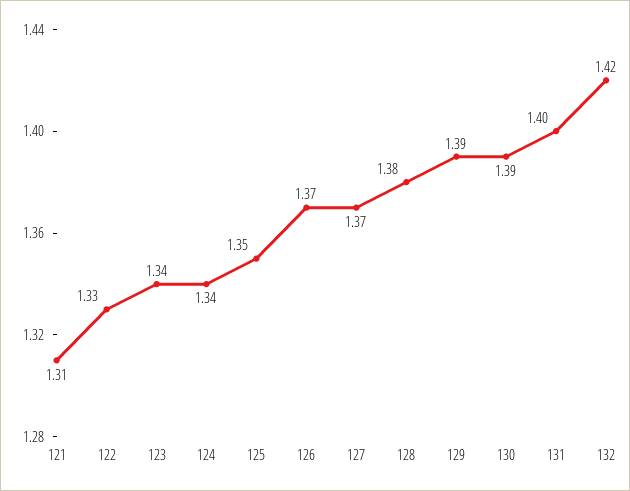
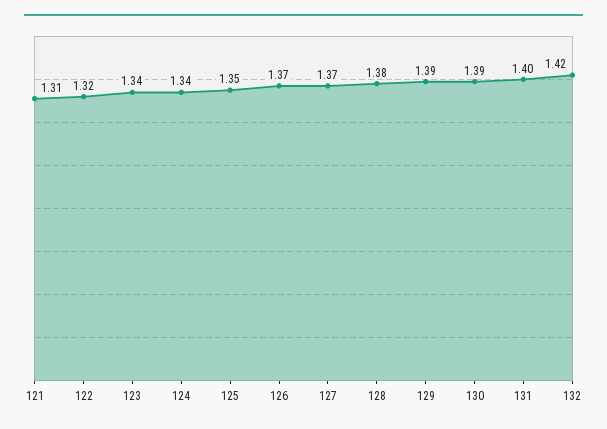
  {
    "121": 1.31,
-   "122": 1.33,
+   "122": 1.32,
    "123": 1.34,
    "124": 1.34,
    "125": 1.35,
    "126": 1.37,
    "127": 1.37,
    "128": 1.38,
    "129": 1.39,
    "130": 1.39,
    "131": 1.4,
    "132": 1.42
  }

